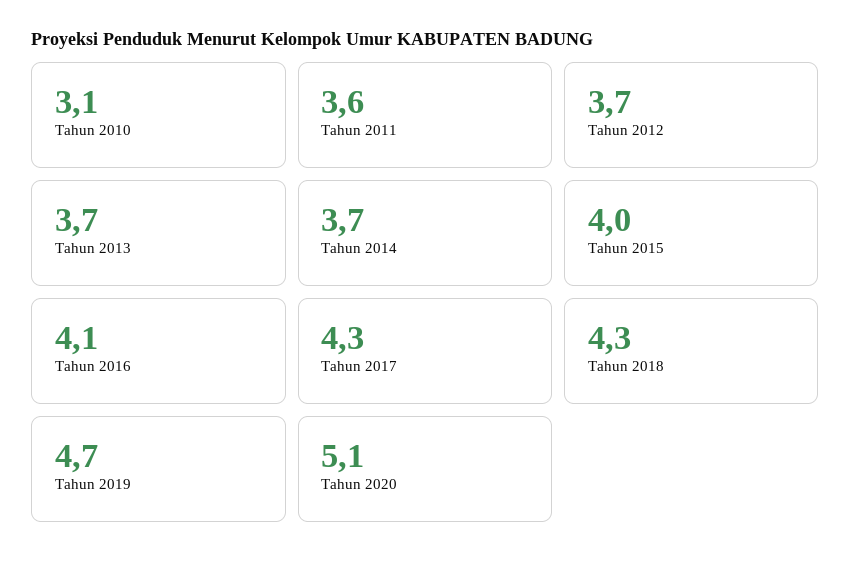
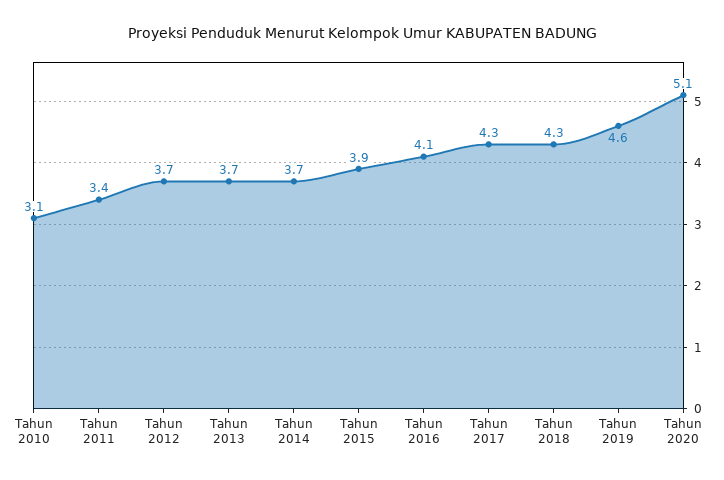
  {
    "Tahun 2010": 3.1,
-   "Tahun 2011": 3.6,
+   "Tahun 2011": 3.4,
    "Tahun 2012": 3.7,
    "Tahun 2013": 3.7,
    "Tahun 2014": 3.7,
-   "Tahun 2015": 4,
+   "Tahun 2015": 3.9,
    "Tahun 2016": 4.1,
    "Tahun 2017": 4.3,
    "Tahun 2018": 4.3,
-   "Tahun 2019": 4.7,
+   "Tahun 2019": 4.6,
    "Tahun 2020": 5.1
  }

